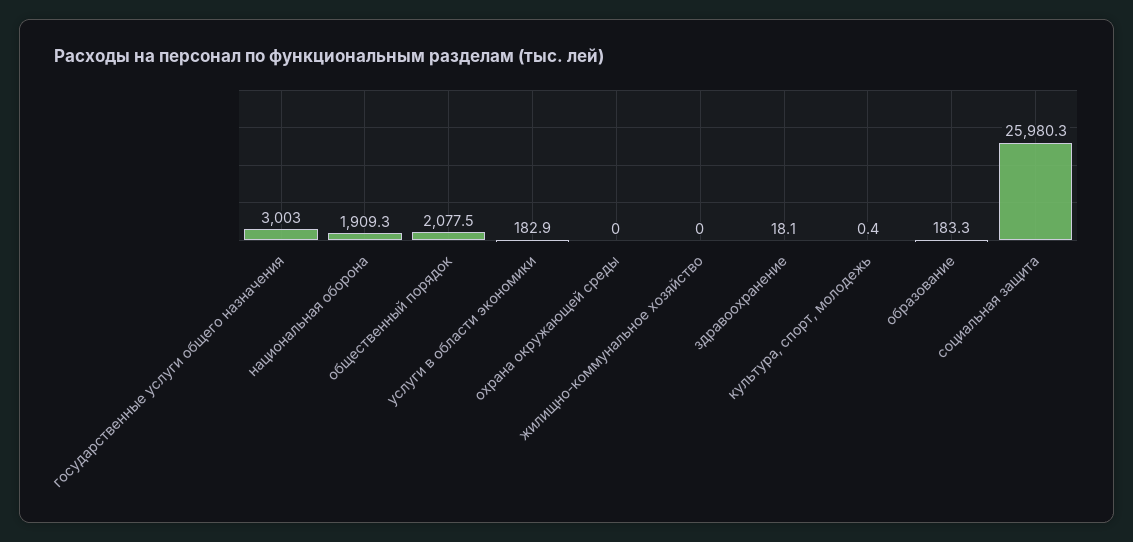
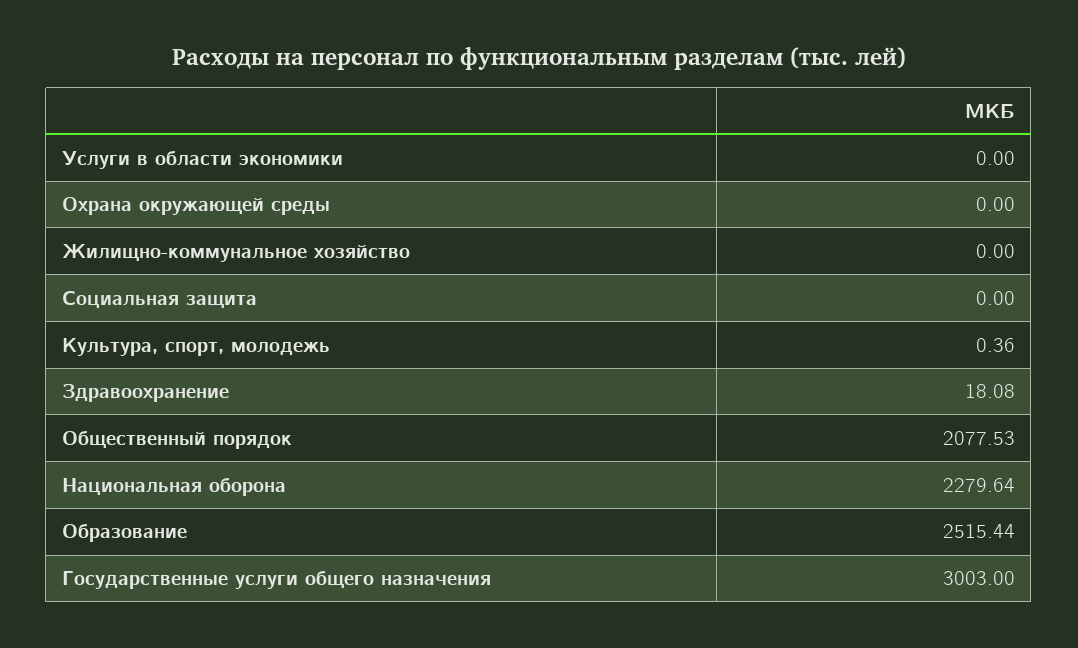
  {
    "государственные услуги общего назначения": 3003,
-   "национальная оборона": 1909.3,
+   "национальная оборона": 2279.64,
    "общественный порядок": 2077.53,
-   "услуги в области экономики": 182.9,
+   "услуги в области экономики": 0,
    "охрана окружающей среды": 0,
    "жилищно-коммунальное хозяйство": 0,
    "здравоохранение": 18.08,
    "культура, спорт, молодежь": 0.36,
-   "образование": 183.3,
+   "образование": 2515.44,
-   "социальная защита": 25980.3
+   "социальная защита": 0
  }

